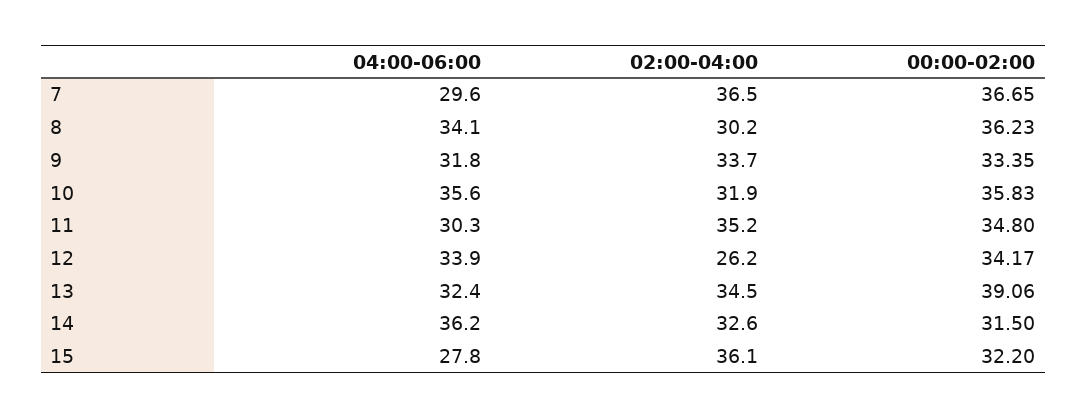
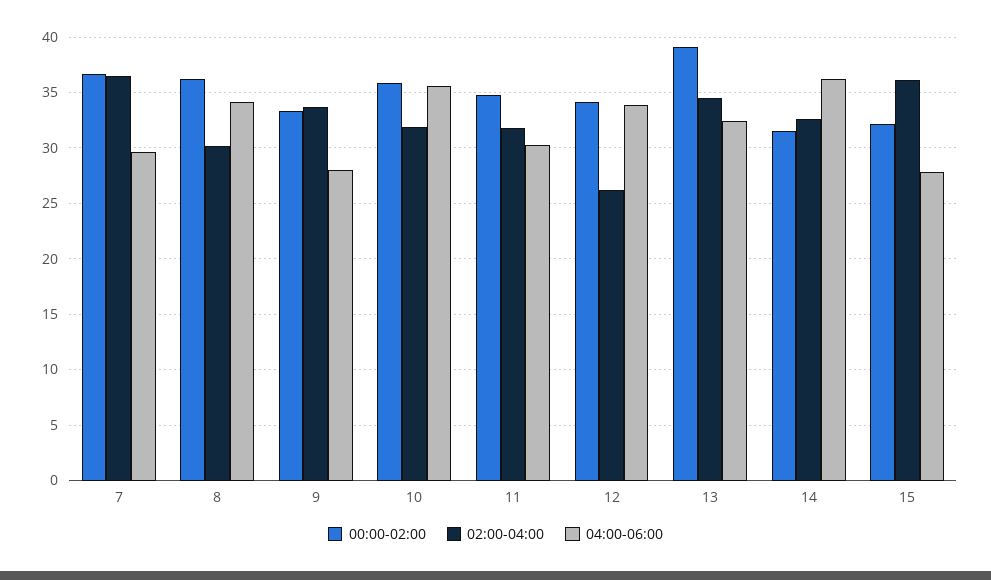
  {
    "04:00-06:00": {
      "7": 29.6,
      "8": 34.1,
-     "9": 31.8,
+     "9": 28,
      "10": 35.6,
      "11": 30.3,
      "12": 33.9,
      "13": 32.4,
      "14": 36.2,
      "15": 27.8
    },
    "02:00-04:00": {
      "7": 36.5,
      "8": 30.2,
      "9": 33.7,
      "10": 31.9,
-     "11": 35.2,
+     "11": 32,
      "12": 26.2,
      "13": 34.5,
      "14": 32.6,
      "15": 36.1
    },
    "00:00-02:00": {
      "7": 36.65,
      "8": 36.23,
      "9": 33.35,
      "10": 35.83,
      "11": 34.8,
      "12": 34.17,
      "13": 39.06,
      "14": 31.5,
      "15": 32.2
    }
  }

